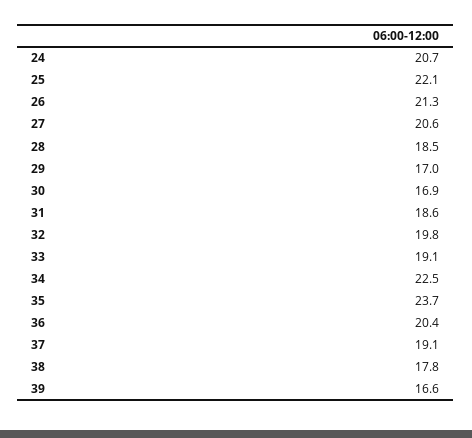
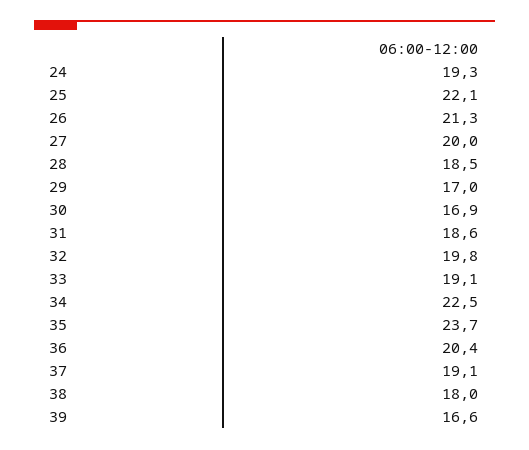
  {
-   "24": 20.7,
+   "24": 19.3,
    "25": 22.1,
    "26": 21.3,
-   "27": 20.6,
+   "27": 20,
    "28": 18.5,
    "29": 17,
    "30": 16.9,
    "31": 18.6,
    "32": 19.8,
    "33": 19.1,
    "34": 22.5,
    "35": 23.7,
    "36": 20.4,
    "37": 19.1,
-   "38": 17.8,
+   "38": 18,
    "39": 16.6
  }

